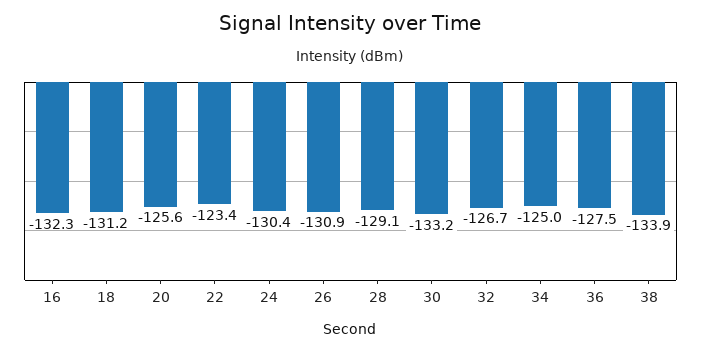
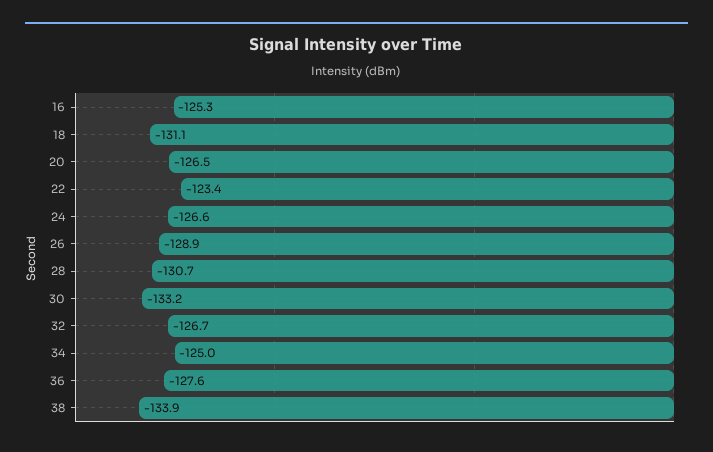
  {
-   "16": -132.3,
+   "16": -125.3,
-   "18": -131.2,
+   "18": -131.1,
-   "20": -125.6,
+   "20": -126.5,
    "22": -123.4,
-   "24": -130.4,
+   "24": -126.6,
-   "26": -130.9,
+   "26": -128.9,
-   "28": -129.1,
+   "28": -130.7,
    "30": -133.2,
    "32": -126.7,
    "34": -125,
-   "36": -127.5,
+   "36": -127.6,
    "38": -133.9
  }

